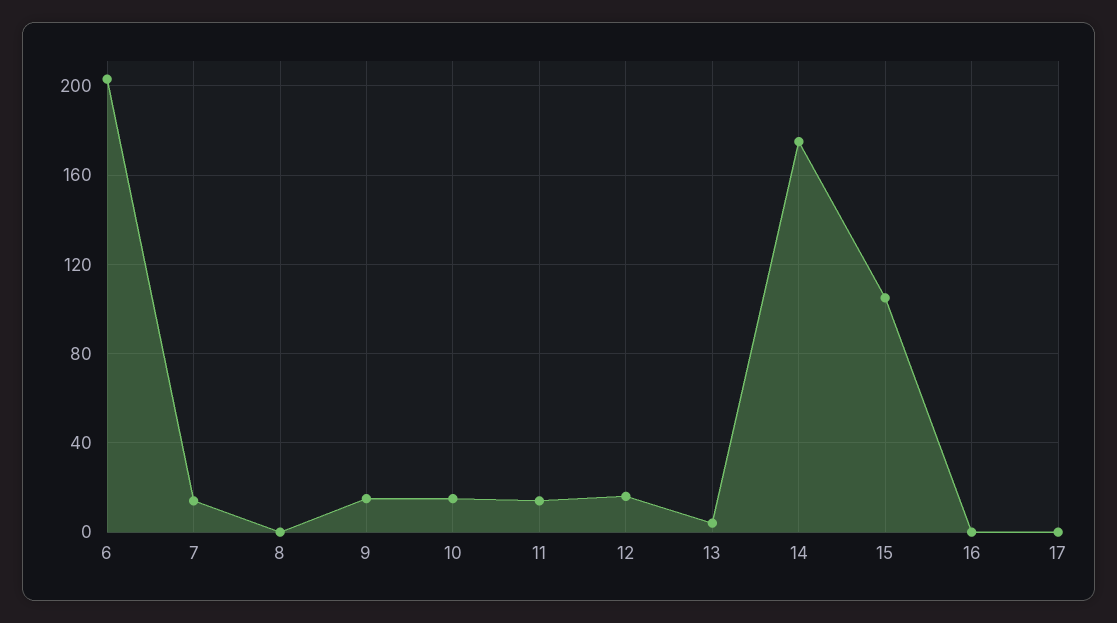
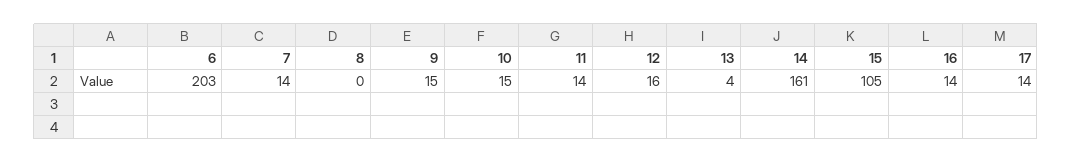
  {
    "6": 203,
    "7": 14,
    "8": 0,
    "9": 15,
    "10": 15,
    "11": 14,
    "12": 16,
    "13": 4,
-   "14": 175,
+   "14": 161,
    "15": 105,
-   "16": 0,
+   "16": 14,
-   "17": 0
+   "17": 14
  }

